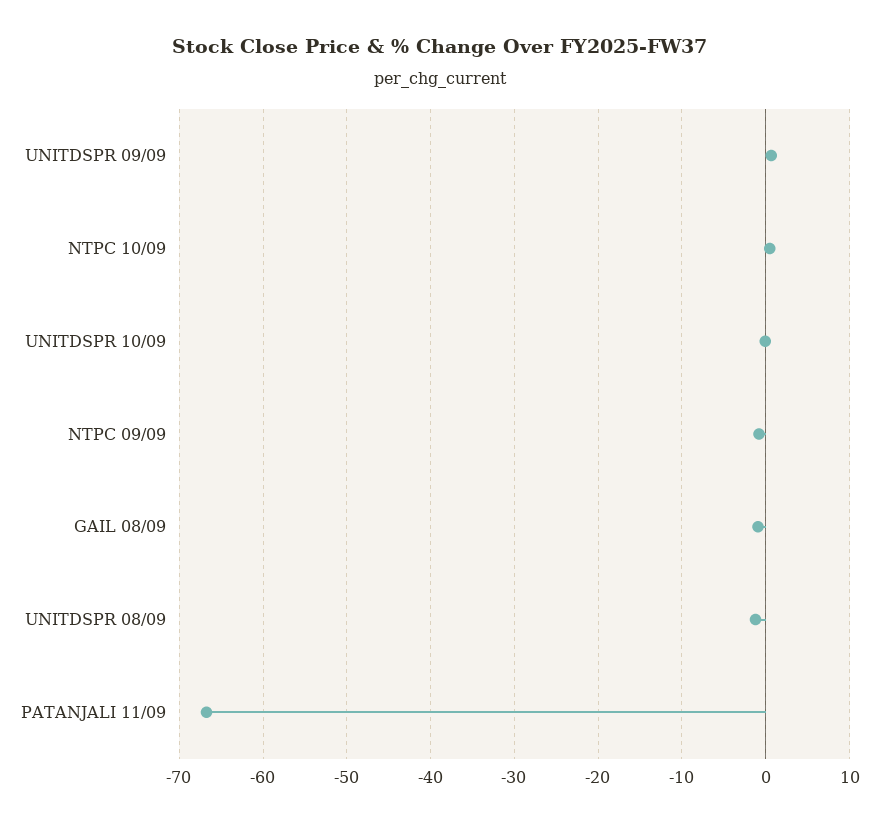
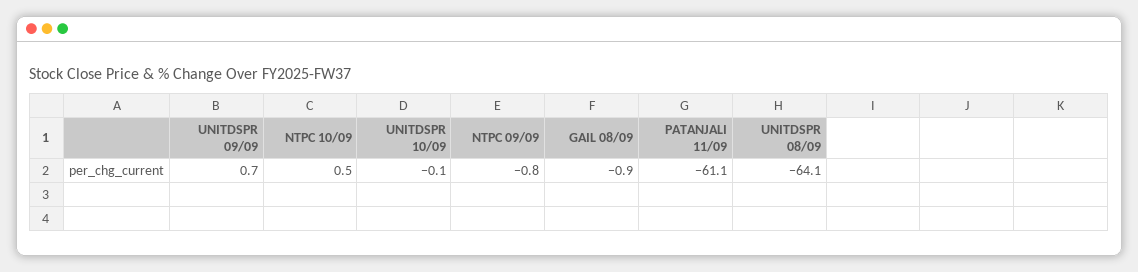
  {
    "UNITDSPR 09/09": 0.7,
    "NTPC 10/09": 0.5,
    "UNITDSPR 10/09": -0.1,
    "NTPC 09/09": -0.8,
    "GAIL 08/09": -0.9,
-   "UNITDSPR 08/09": -1,
+   "UNITDSPR 08/09": -64.1,
-   "PATANJALI 11/09": -67
+   "PATANJALI 11/09": -61.1
  }

